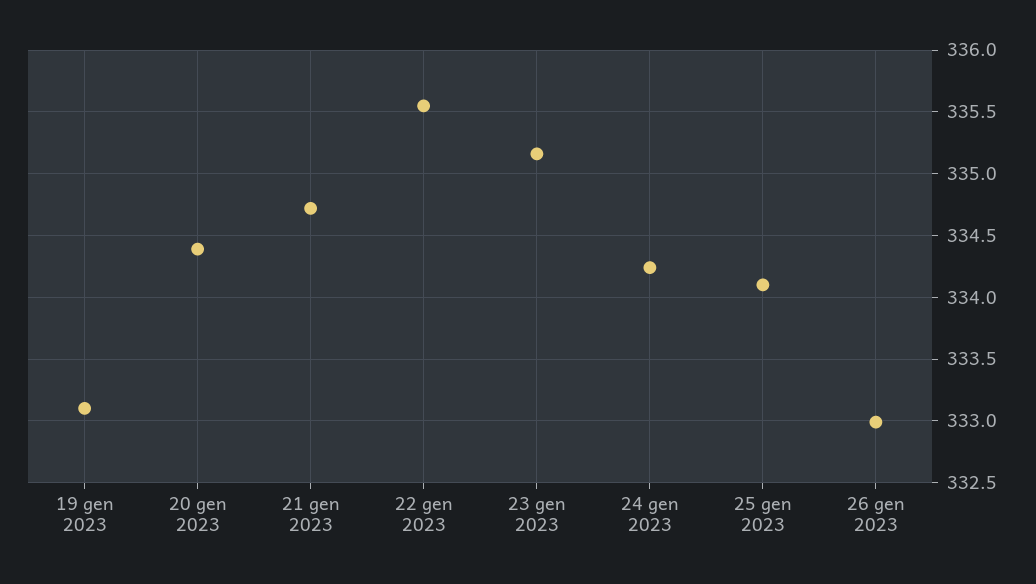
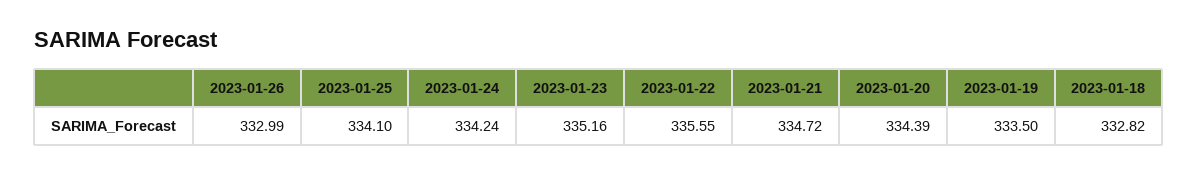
  {
-   "19 gen 2023": 333.1,
+   "19 gen 2023": 333.5,
    "20 gen 2023": 334.39,
    "21 gen 2023": 334.72,
    "22 gen 2023": 335.55,
    "23 gen 2023": 335.16,
    "24 gen 2023": 334.24,
    "25 gen 2023": 334.1,
-   "26 gen 2023": 332.99
+   "26 gen 2023": 332.99,
+   "2023-01-18": 332.82
  }

